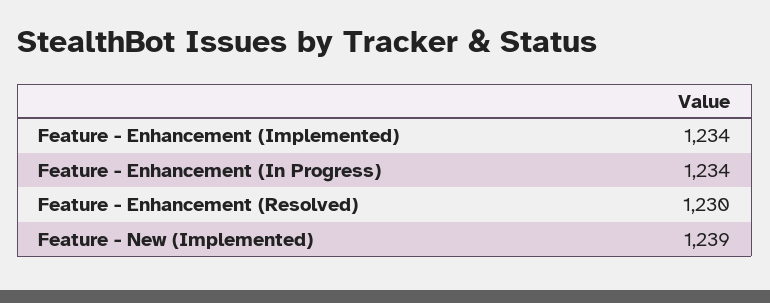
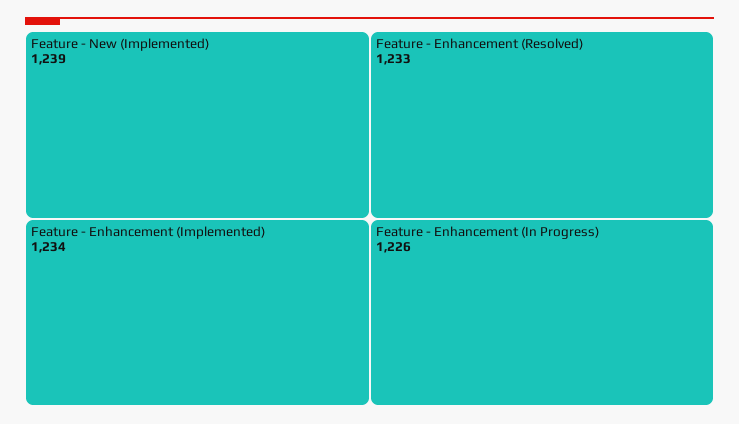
  {
    "Feature - Enhancement (Implemented)": 1234,
-   "Feature - Enhancement (In Progress)": 1234,
+   "Feature - Enhancement (In Progress)": 1226,
-   "Feature - Enhancement (Resolved)": 1230,
+   "Feature - Enhancement (Resolved)": 1233,
    "Feature - New (Implemented)": 1239
  }

